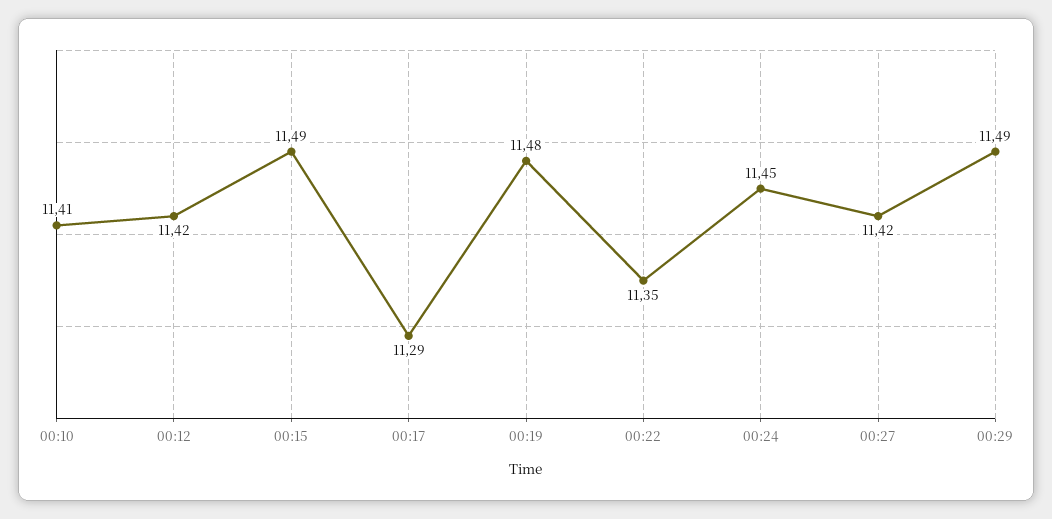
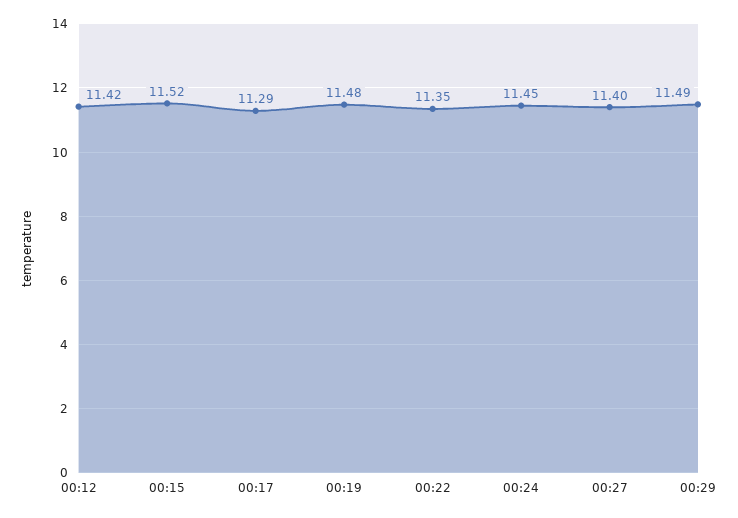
  {
-   "00:10": 11.41,
    "00:12": 11.42,
-   "00:15": 11.49,
+   "00:15": 11.52,
    "00:17": 11.29,
    "00:19": 11.48,
    "00:22": 11.35,
    "00:24": 11.45,
-   "00:27": 11.42,
+   "00:27": 11.4,
    "00:29": 11.49
  }

